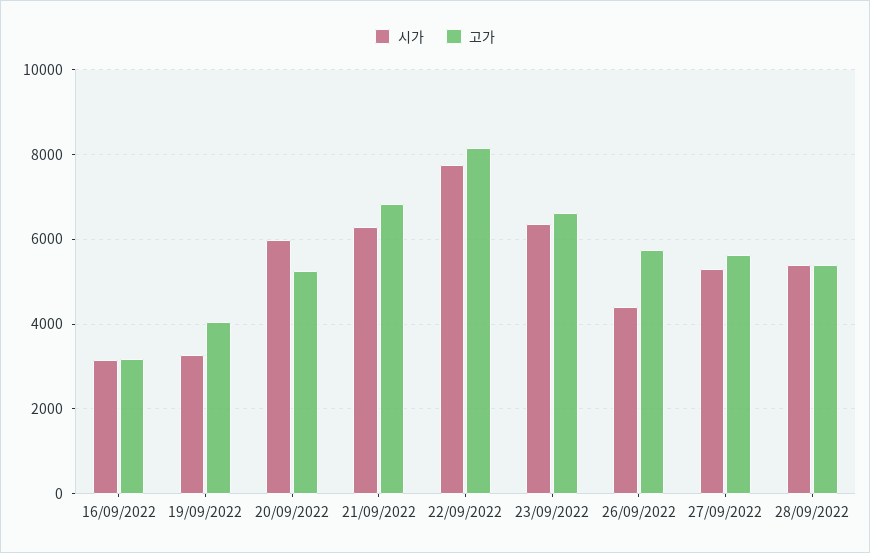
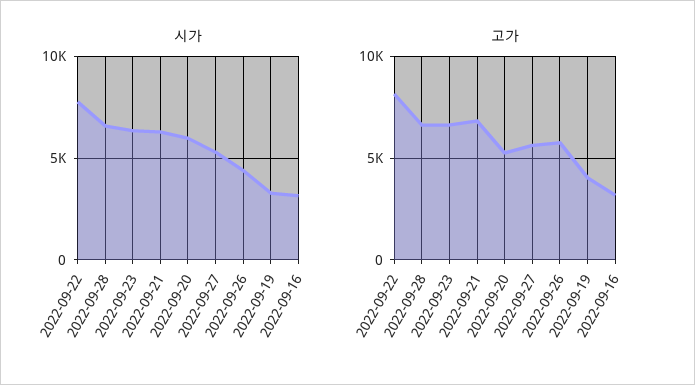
  {
    "시가": {
      "16/09/2022": 3200,
      "19/09/2022": 3200,
      "20/09/2022": 6000,
      "21/09/2022": 6200,
      "22/09/2022": 7800,
      "23/09/2022": 6400,
      "26/09/2022": 4400,
      "27/09/2022": 5200,
-     "28/09/2022": 5400
+     "28/09/2022": 6500
    },
    "고가": {
      "16/09/2022": 3200,
      "19/09/2022": 4000,
      "20/09/2022": 5200,
      "21/09/2022": 6800,
      "22/09/2022": 8200,
      "23/09/2022": 6600,
      "26/09/2022": 5800,
      "27/09/2022": 5600,
-     "28/09/2022": 5400
+     "28/09/2022": 6500
    }
  }

